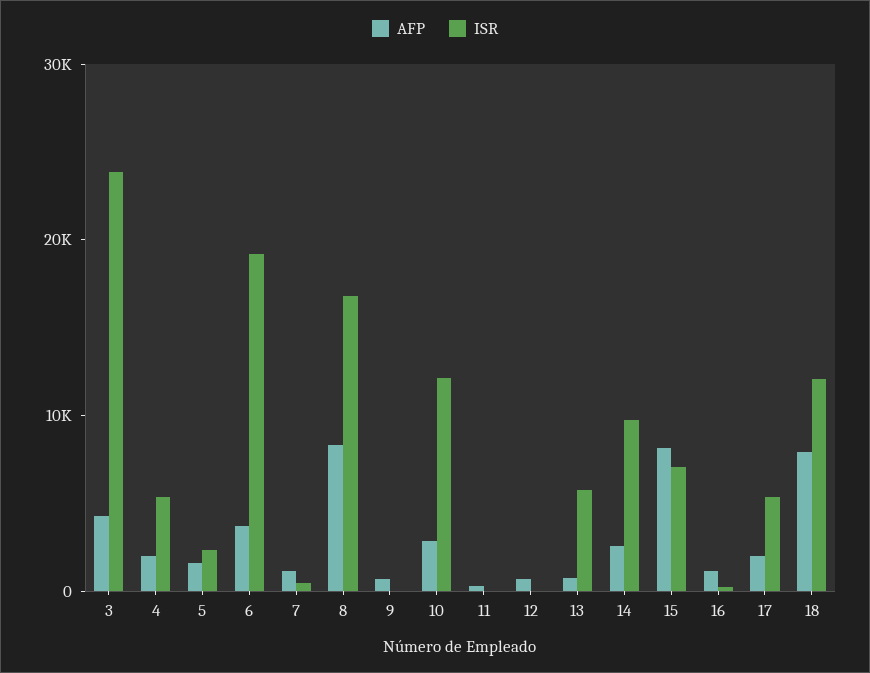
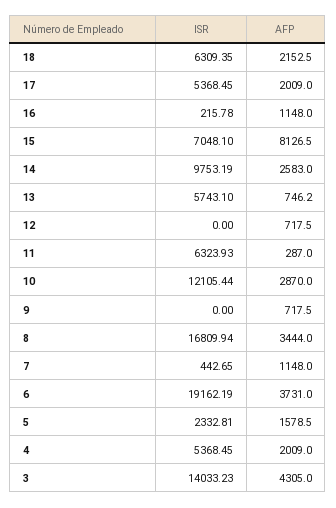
  {
    "AFP": {
      "3": 4305,
      "4": 2009,
      "5": 1578.5,
      "6": 3731,
      "7": 1148,
-     "8": 8000,
+     "8": 3444,
      "9": 717.5,
      "10": 2870,
      "11": 287,
      "12": 717.5,
      "13": 746.2,
      "14": 2583,
      "15": 8126.5,
      "16": 1148,
      "17": 2009,
-     "18": 8000
+     "18": 2152.5
    },
    "ISR": {
-     "3": 24000,
+     "3": 14033.23,
      "4": 5368.45,
      "5": 2332.81,
      "6": 19162.19,
      "7": 442.65,
      "8": 16809.94,
      "9": 0,
      "10": 12105.44,
-     "11": 0,
+     "11": 6323.93,
      "12": 0,
      "13": 5743.1,
      "14": 9753.19,
      "15": 7048.1,
      "16": 215.78,
      "17": 5368.45,
-     "18": 12000
+     "18": 6309.35
    }
  }

